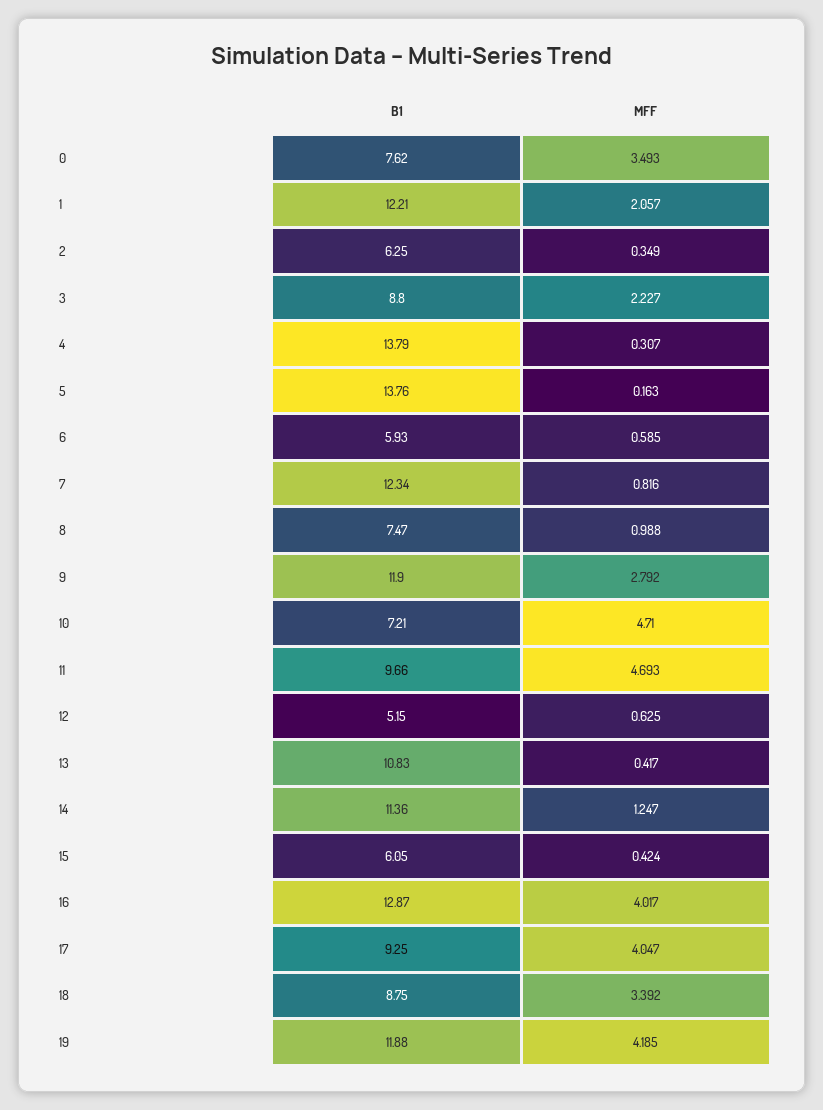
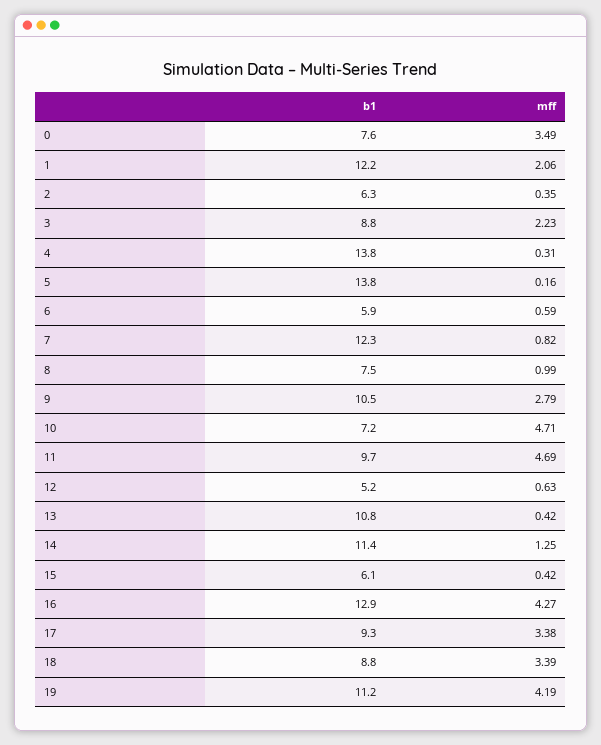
  {
    "B1": {
      "0": 7.62,
      "1": 12.21,
      "2": 6.25,
      "3": 8.8,
      "4": 13.79,
      "5": 13.76,
      "6": 5.93,
      "7": 12.34,
      "8": 7.47,
-     "9": 11.9,
+     "9": 10.5,
      "10": 7.21,
      "11": 9.66,
      "12": 5.15,
      "13": 10.83,
      "14": 11.36,
      "15": 6.05,
      "16": 12.87,
      "17": 9.25,
      "18": 8.75,
-     "19": 11.88
+     "19": 11.2
    },
    "MFF": {
      "0": 3.493,
      "1": 2.057,
      "2": 0.349,
      "3": 2.227,
      "4": 0.307,
      "5": 0.163,
      "6": 0.585,
      "7": 0.816,
      "8": 0.988,
      "9": 2.792,
      "10": 4.71,
      "11": 4.693,
      "12": 0.625,
      "13": 0.417,
      "14": 1.247,
      "15": 0.424,
-     "16": 4.017,
+     "16": 4.27,
-     "17": 4.047,
+     "17": 3.38,
      "18": 3.392,
      "19": 4.185
    }
  }

